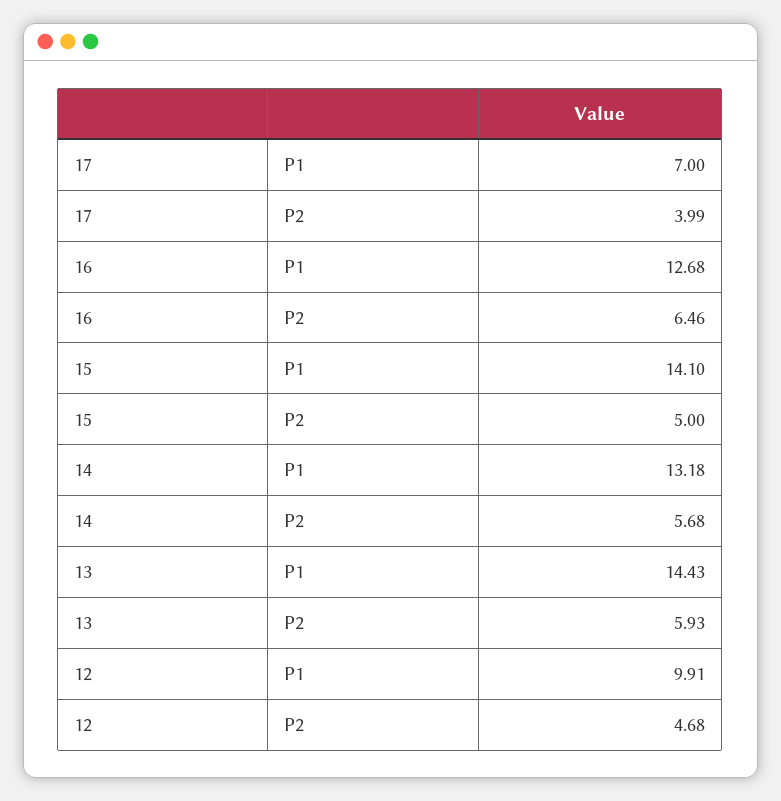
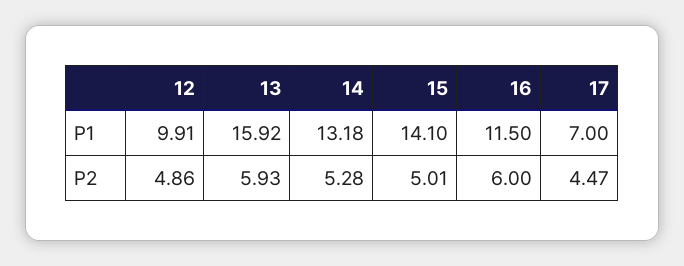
  {
    "17": {
      "P1": 7,
-     "P2": 3.99
+     "P2": 4.47
    },
    "16": {
-     "P1": 12.68,
+     "P1": 11.5,
-     "P2": 6.46
+     "P2": 6
    },
    "15": {
      "P1": 14.1,
-     "P2": 5
+     "P2": 5.01
    },
    "14": {
      "P1": 13.18,
-     "P2": 5.68
+     "P2": 5.28
    },
    "13": {
-     "P1": 14.43,
+     "P1": 15.92,
      "P2": 5.93
    },
    "12": {
      "P1": 9.91,
-     "P2": 4.68
+     "P2": 4.86
    }
  }

